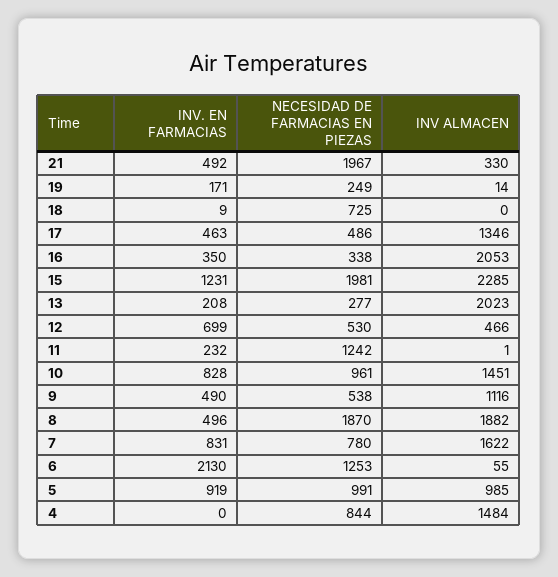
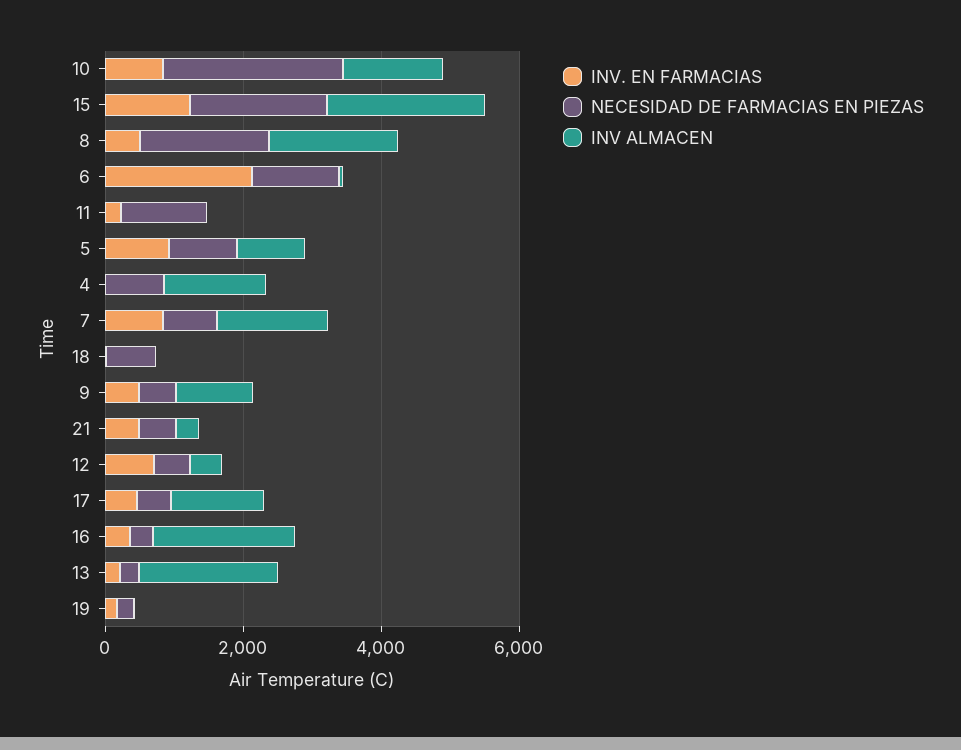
  {
    "INV. EN FARMACIAS": {
      "21": 492,
      "19": 171,
      "18": 9,
      "17": 463,
      "16": 350,
      "15": 1231,
      "13": 208,
      "12": 699,
      "11": 232,
      "10": 828,
      "9": 490,
      "8": 496,
      "7": 831,
      "6": 2130,
      "5": 919,
      "4": 0
    },
    "NECESIDAD DE FARMACIAS EN PIEZAS": {
-     "21": 1967,
+     "21": 500,
      "19": 249,
      "18": 725,
      "17": 486,
      "16": 338,
      "15": 1981,
      "13": 277,
      "12": 530,
      "11": 1242,
-     "10": 961,
+     "10": 2500,
      "9": 538,
      "8": 1870,
      "7": 780,
      "6": 1253,
      "5": 991,
      "4": 844
    },
    "INV ALMACEN": {
      "21": 330,
      "19": 14,
      "18": 0,
      "17": 1346,
      "16": 2053,
      "15": 2285,
      "13": 2023,
      "12": 466,
      "11": 1,
      "10": 1451,
      "9": 1116,
      "8": 1882,
      "7": 1622,
      "6": 55,
      "5": 985,
      "4": 1484
    }
  }

